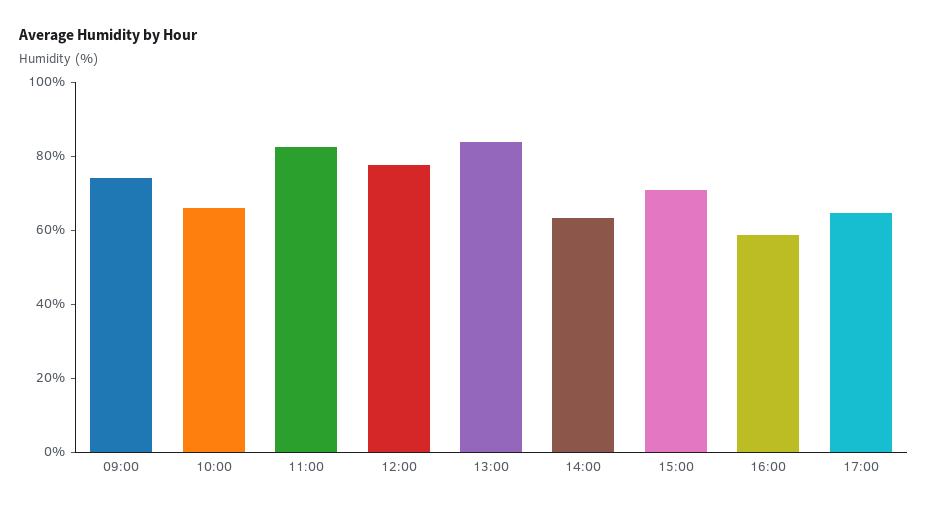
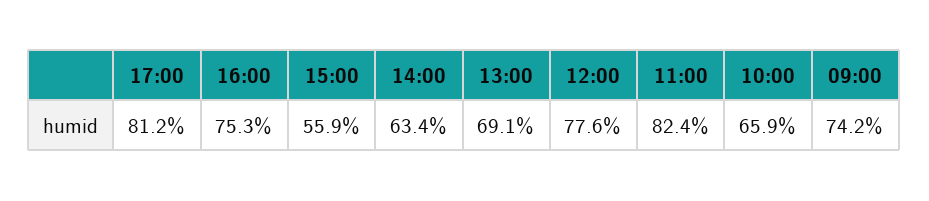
  {
    "09:00": 74.2,
    "10:00": 65.9,
    "11:00": 82.4,
    "12:00": 77.6,
-   "13:00": 85,
+   "13:00": 69.1,
    "14:00": 63.4,
-   "15:00": 70,
+   "15:00": 55.9,
-   "16:00": 60,
+   "16:00": 75.3,
-   "17:00": 65
+   "17:00": 81.2
  }

